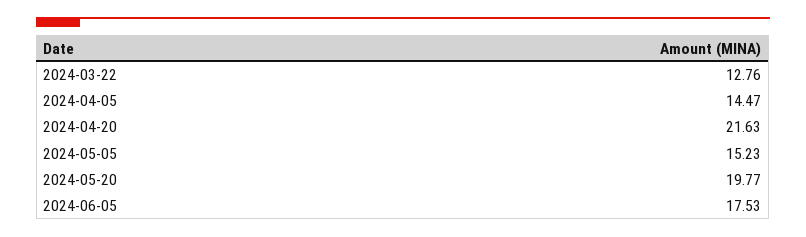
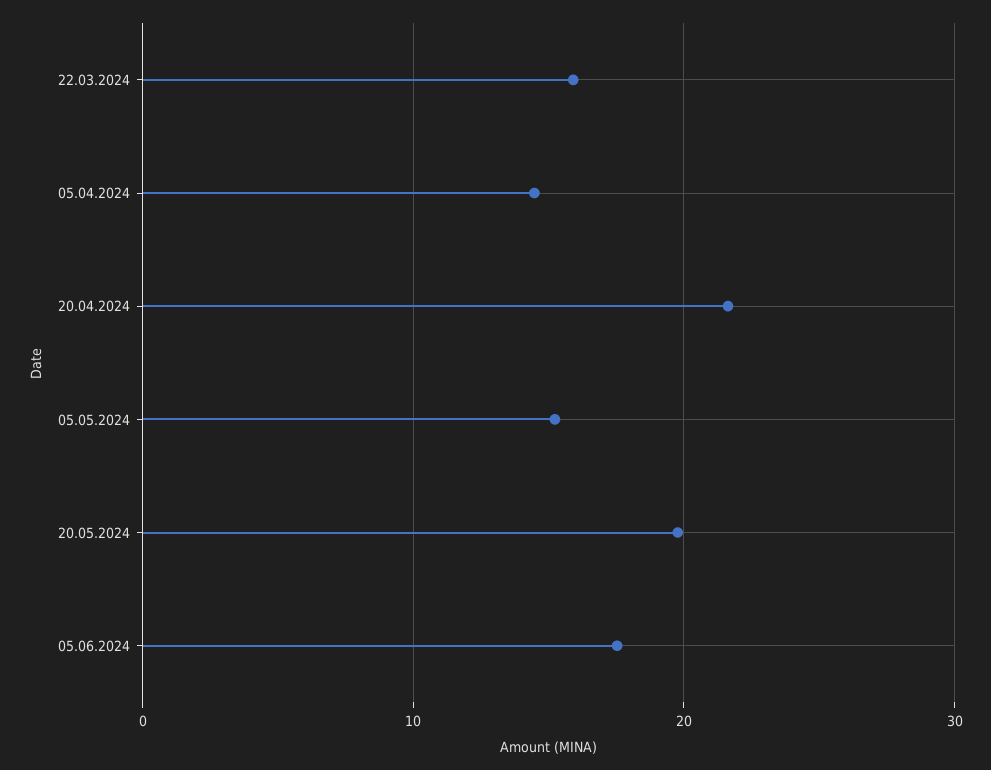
  {
-   "2024-03-22": 12.76,
+   "2024-03-22": 16,
    "2024-04-05": 14.47,
    "2024-04-20": 21.63,
    "2024-05-05": 15.23,
    "2024-05-20": 19.77,
    "2024-06-05": 17.53
  }

